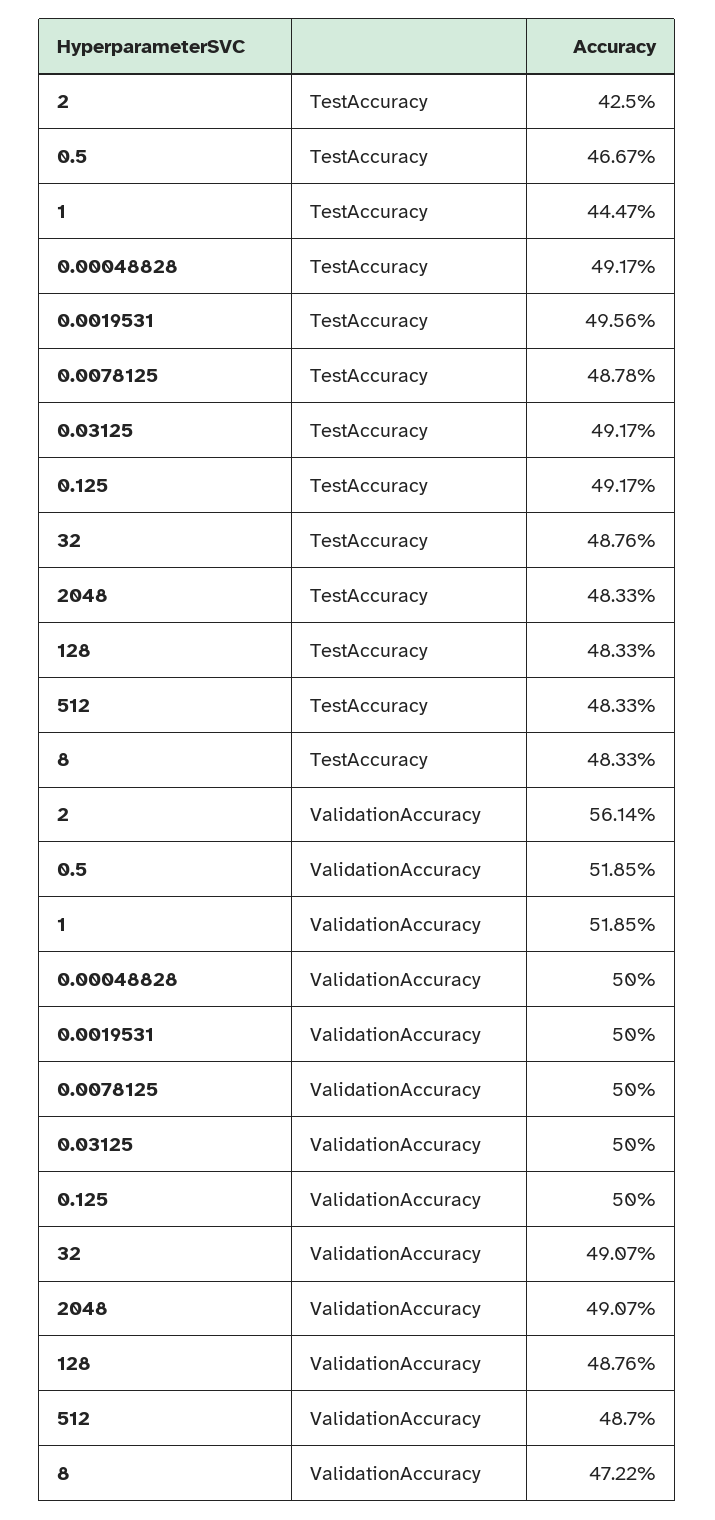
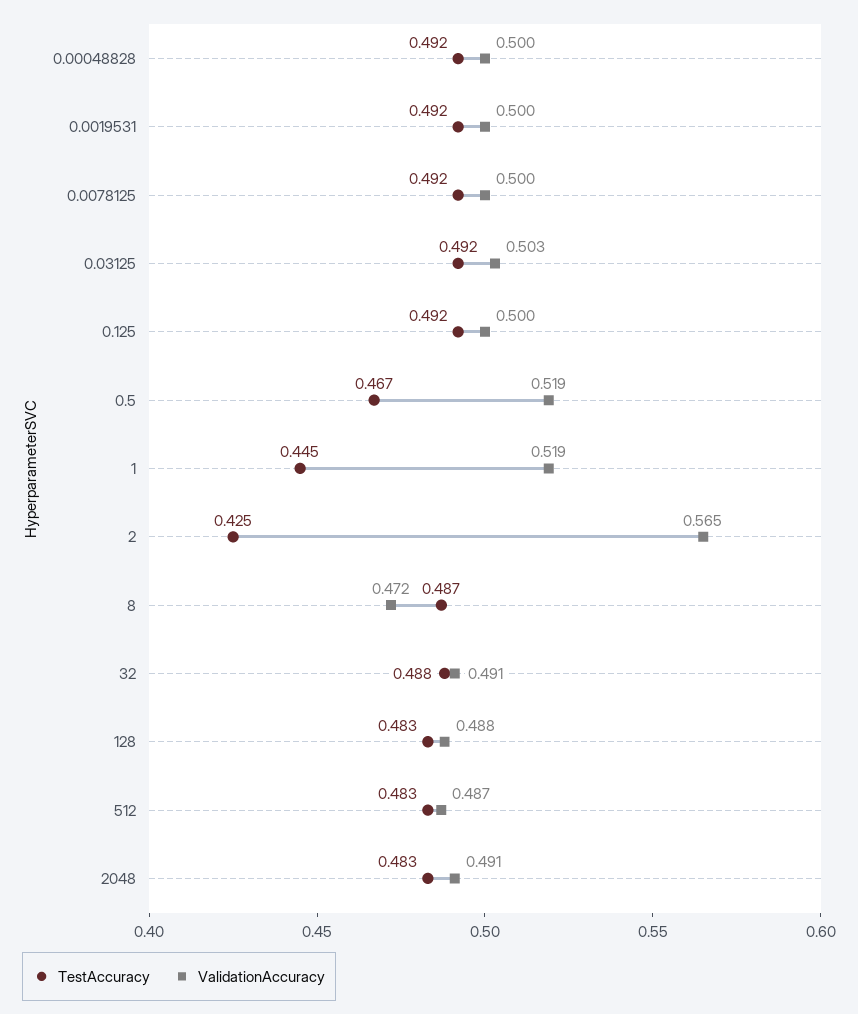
  {
    "TestAccuracy": {
      "2": 0.425,
      "0.5": 0.4667,
      "1": 0.4447,
      "0.00048828": 0.4917,
-     "0.0019531": 0.4956,
+     "0.0019531": 0.492,
-     "0.0078125": 0.4878,
+     "0.0078125": 0.492,
      "0.03125": 0.4917,
      "0.125": 0.4917,
      "32": 0.4876,
      "2048": 0.4833,
      "128": 0.4833,
      "512": 0.4833,
-     "8": 0.4833
+     "8": 0.487
    },
    "ValidationAccuracy": {
-     "2": 0.5614,
+     "2": 0.565,
      "0.5": 0.5185,
      "1": 0.5185,
      "0.00048828": 0.5,
      "0.0019531": 0.5,
      "0.0078125": 0.5,
-     "0.03125": 0.5,
+     "0.03125": 0.503,
      "0.125": 0.5,
      "32": 0.4907,
      "2048": 0.4907,
      "128": 0.4876,
      "512": 0.487,
      "8": 0.4722
    }
  }

